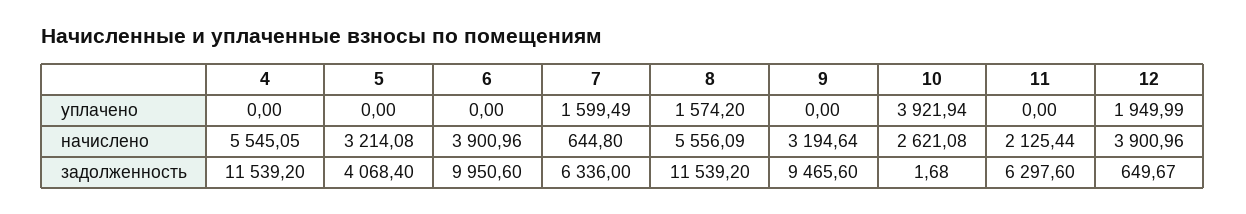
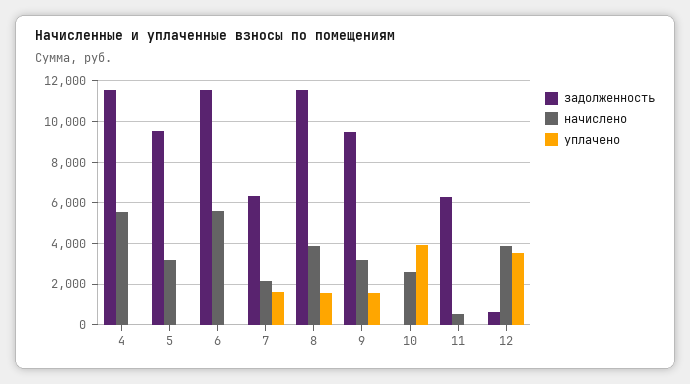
  {
    "уплачено": {
      "4": 0,
      "5": 0,
      "6": 0,
      "7": 1599.49,
      "8": 1574.2,
-     "9": 0,
+     "9": 1500,
      "10": 3921.94,
      "11": 0,
-     "12": 1949.99
+     "12": 3500
    },
    "начислено": {
      "4": 5545.05,
      "5": 3214.08,
-     "6": 3900.96,
+     "6": 5500,
-     "7": 644.8,
+     "7": 2000,
-     "8": 5556.09,
+     "8": 4000,
      "9": 3194.64,
      "10": 2621.08,
-     "11": 2125.44,
+     "11": 500,
      "12": 3900.96
    },
    "задолженность": {
      "4": 11539.2,
-     "5": 4068.4,
+     "5": 9500,
-     "6": 9950.6,
+     "6": 11500,
      "7": 6336,
      "8": 11539.2,
      "9": 9465.6,
      "10": 1.68,
      "11": 6297.6,
      "12": 649.67
    }
  }

